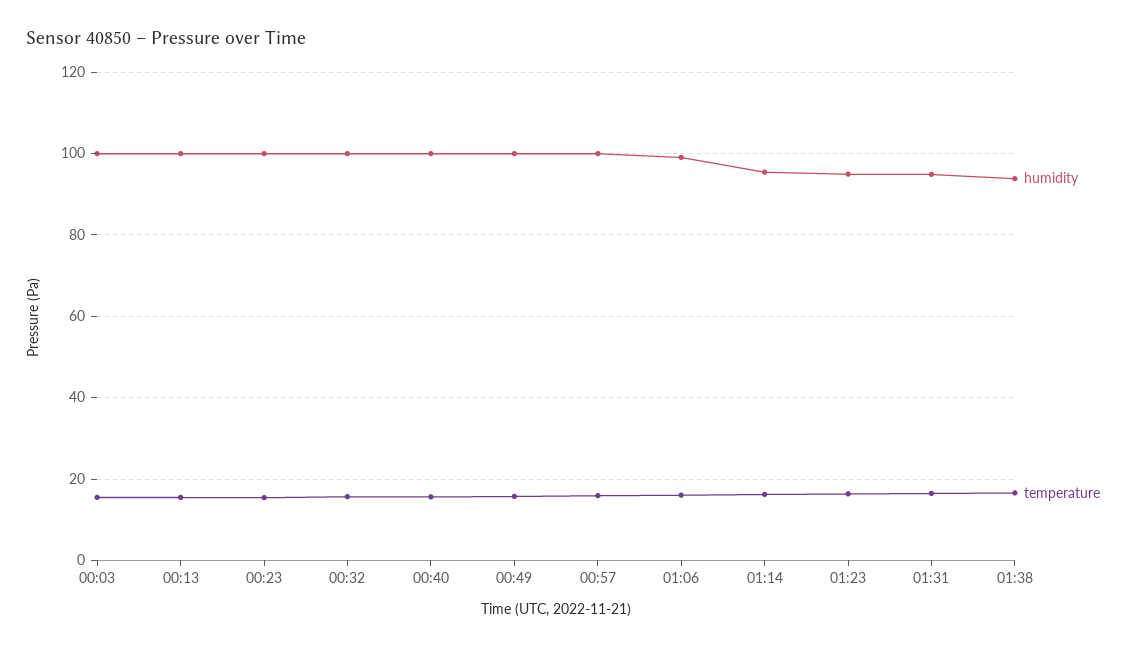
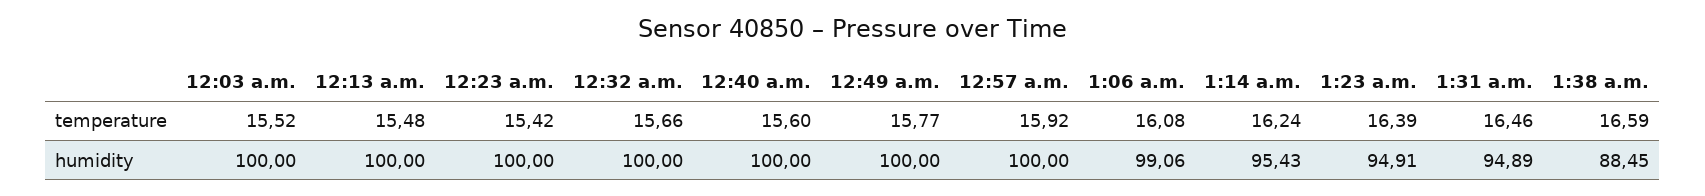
  {
    "humidity": {
      "00:03": 100,
      "00:13": 100,
      "00:23": 100,
      "00:32": 100,
      "00:40": 100,
      "00:49": 100,
      "00:57": 100,
      "01:06": 99.06,
      "01:14": 95.43,
      "01:23": 94.91,
      "01:31": 94.89,
-     "01:38": 94
+     "01:38": 88.45
    },
    "temperature": {
      "00:03": 15.52,
      "00:13": 15.48,
      "00:23": 15.42,
      "00:32": 15.66,
      "00:40": 15.6,
      "00:49": 15.77,
      "00:57": 15.92,
      "01:06": 16.08,
      "01:14": 16.24,
      "01:23": 16.39,
      "01:31": 16.46,
      "01:38": 16.59
    }
  }

